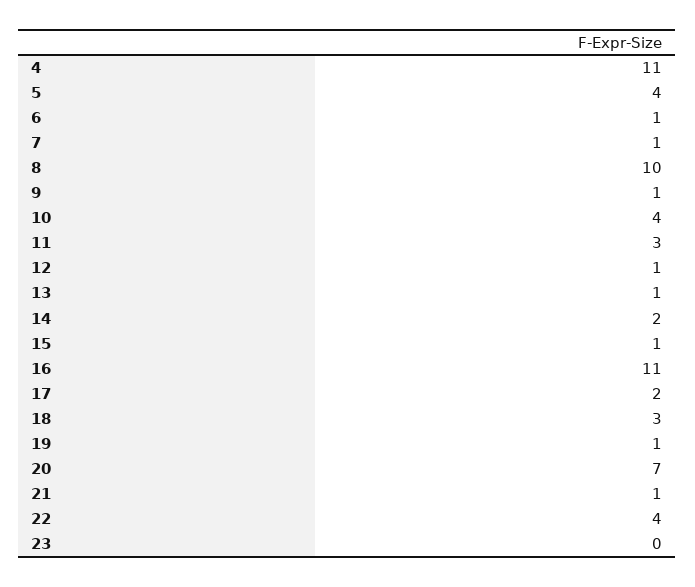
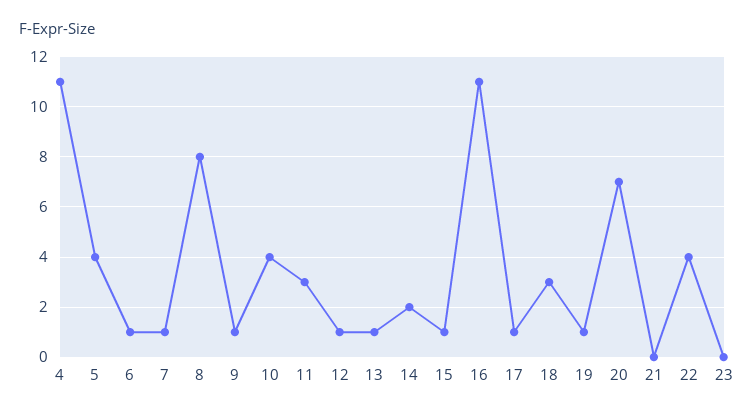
  {
    "4": 11,
    "5": 4,
    "6": 1,
    "7": 1,
-   "8": 10,
+   "8": 8,
    "9": 1,
    "10": 4,
    "11": 3,
    "12": 1,
    "13": 1,
    "14": 2,
    "15": 1,
    "16": 11,
-   "17": 2,
+   "17": 1,
    "18": 3,
    "19": 1,
    "20": 7,
-   "21": 1,
+   "21": 0,
    "22": 4,
    "23": 0
  }

